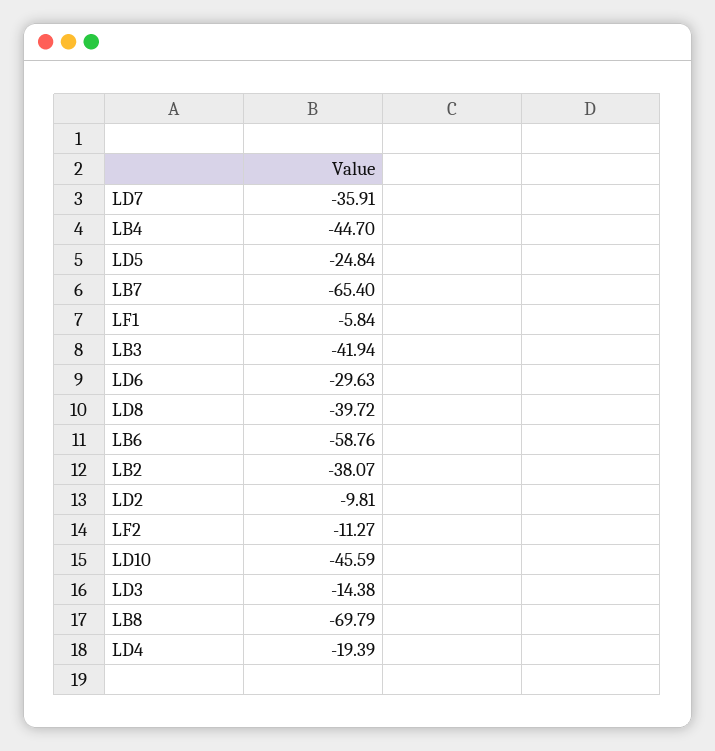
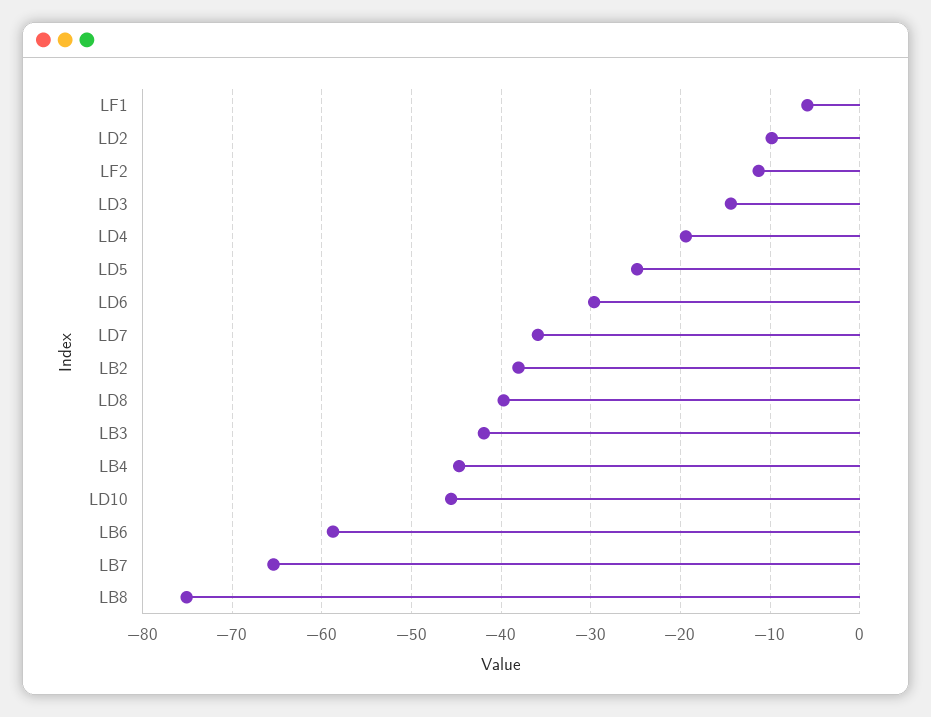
  {
    "LD7": -35.91,
    "LB4": -44.7,
    "LD5": -24.84,
    "LB7": -65.4,
    "LF1": -5.84,
    "LB3": -41.94,
    "LD6": -29.63,
    "LD8": -39.72,
    "LB6": -58.76,
    "LB2": -38.07,
    "LD2": -9.81,
    "LF2": -11.27,
    "LD10": -45.59,
    "LD3": -14.38,
-   "LB8": -69.79,
+   "LB8": -75,
    "LD4": -19.39
  }

